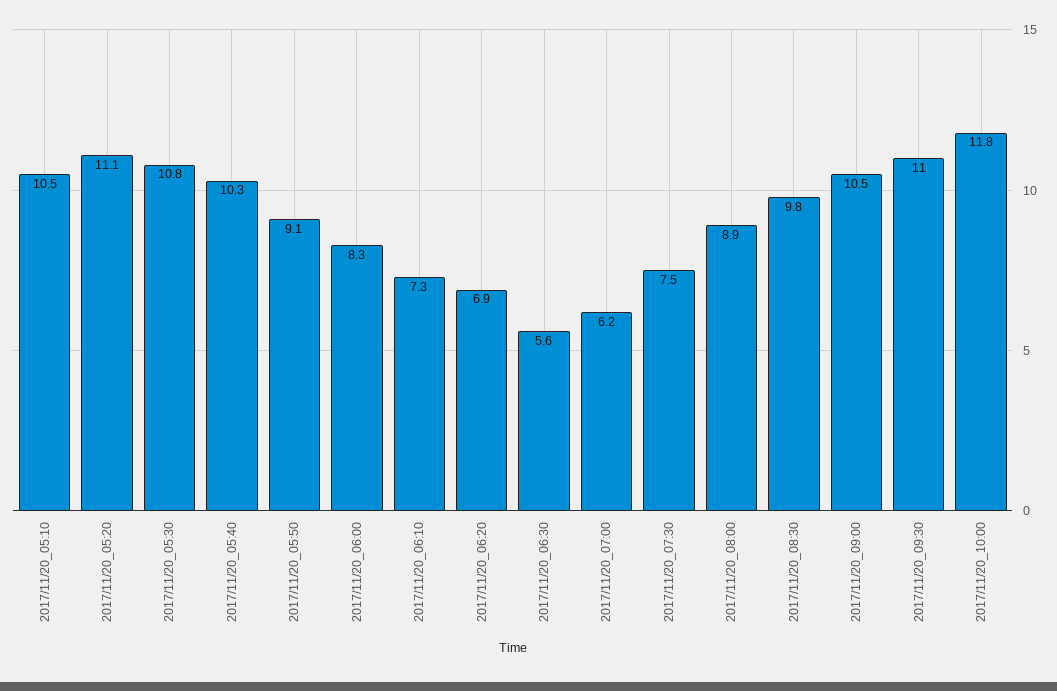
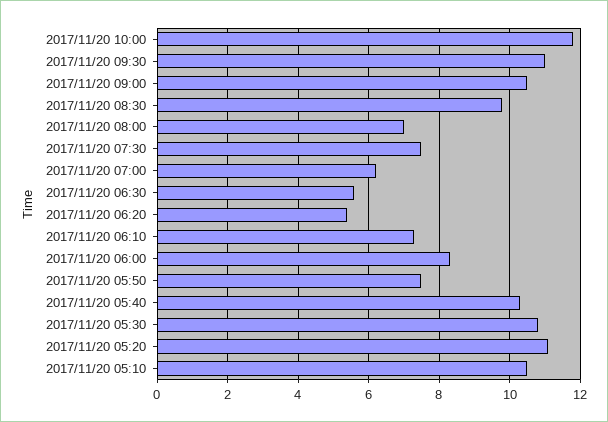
  {
    "2017/11/20_05:10": 10.5,
    "2017/11/20_05:20": 11.1,
    "2017/11/20_05:30": 10.8,
    "2017/11/20_05:40": 10.3,
-   "2017/11/20_05:50": 9.1,
+   "2017/11/20_05:50": 7.5,
    "2017/11/20_06:00": 8.3,
    "2017/11/20_06:10": 7.3,
-   "2017/11/20_06:20": 6.9,
+   "2017/11/20_06:20": 5.5,
    "2017/11/20_06:30": 5.6,
    "2017/11/20_07:00": 6.2,
    "2017/11/20_07:30": 7.5,
-   "2017/11/20_08:00": 8.9,
+   "2017/11/20_08:00": 7,
    "2017/11/20_08:30": 9.8,
    "2017/11/20_09:00": 10.5,
    "2017/11/20_09:30": 11,
    "2017/11/20_10:00": 11.8
  }

